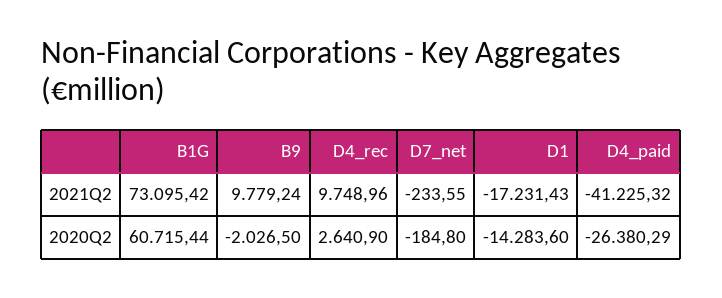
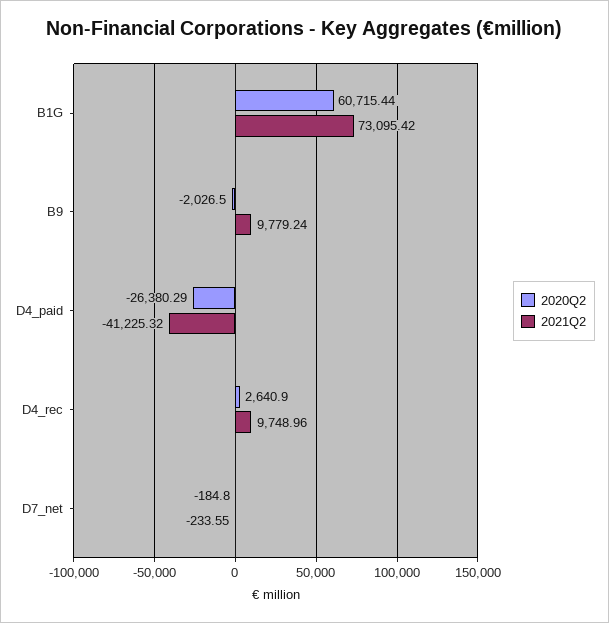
  {
    "2021Q2": {
      "B1G": 73095.42,
      "B9": 9779.24,
      "D4_rec": 9748.96,
      "D7_net": -233.55,
-     "D1": -17231.43,
      "D4_paid": -41225.32
    },
    "2020Q2": {
      "B1G": 60715.44,
      "B9": -2026.5,
      "D4_rec": 2640.9,
      "D7_net": -184.8,
-     "D1": -14283.6,
      "D4_paid": -26380.29
    }
  }

